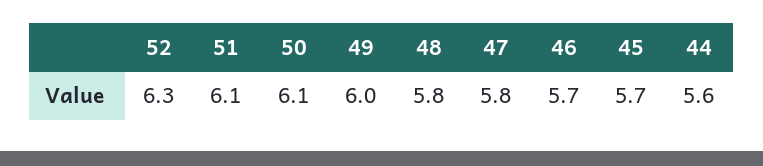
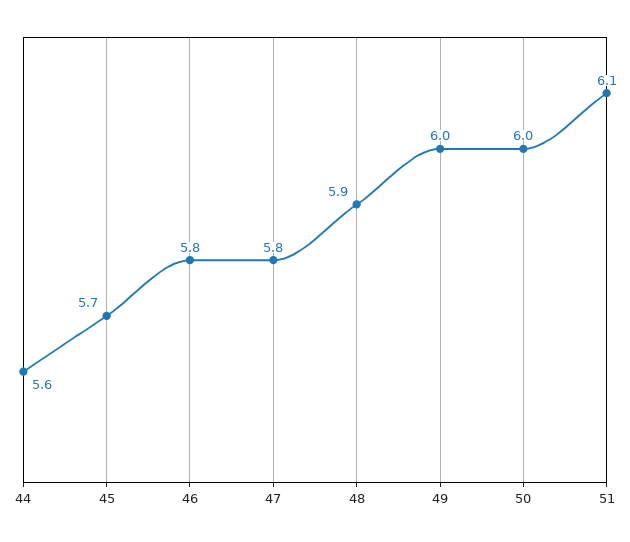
  {
-   "52": 6.3,
    "51": 6.1,
-   "50": 6.1,
+   "50": 6,
    "49": 6,
-   "48": 5.8,
+   "48": 5.9,
    "47": 5.8,
-   "46": 5.7,
+   "46": 5.8,
    "45": 5.7,
    "44": 5.6
  }

